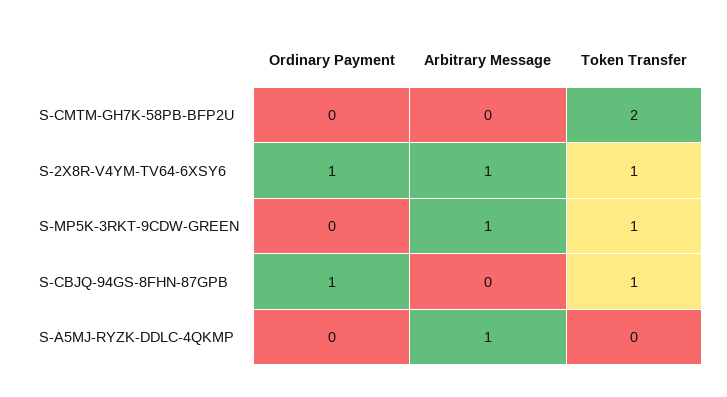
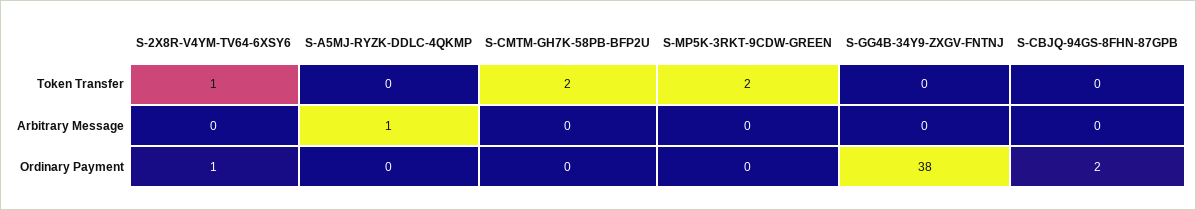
  {
    "Ordinary Payment": {
      "S-CMTM-GH7K-58PB-BFP2U": 0,
      "S-2X8R-V4YM-TV64-6XSY6": 1,
      "S-MP5K-3RKT-9CDW-GREEN": 0,
-     "S-CBJQ-94GS-8FHN-87GPB": 1,
+     "S-CBJQ-94GS-8FHN-87GPB": 2,
-     "S-A5MJ-RYZK-DDLC-4QKMP": 0
+     "S-A5MJ-RYZK-DDLC-4QKMP": 0,
+     "S-GG4B-34Y9-ZXGV-FNTNJ": 38
    },
    "Arbitrary Message": {
      "S-CMTM-GH7K-58PB-BFP2U": 0,
-     "S-2X8R-V4YM-TV64-6XSY6": 1,
+     "S-2X8R-V4YM-TV64-6XSY6": 0,
-     "S-MP5K-3RKT-9CDW-GREEN": 1,
+     "S-MP5K-3RKT-9CDW-GREEN": 0,
      "S-CBJQ-94GS-8FHN-87GPB": 0,
-     "S-A5MJ-RYZK-DDLC-4QKMP": 1
+     "S-A5MJ-RYZK-DDLC-4QKMP": 1,
+     "S-GG4B-34Y9-ZXGV-FNTNJ": 0
    },
    "Token Transfer": {
      "S-CMTM-GH7K-58PB-BFP2U": 2,
      "S-2X8R-V4YM-TV64-6XSY6": 1,
-     "S-MP5K-3RKT-9CDW-GREEN": 1,
+     "S-MP5K-3RKT-9CDW-GREEN": 2,
-     "S-CBJQ-94GS-8FHN-87GPB": 1,
+     "S-CBJQ-94GS-8FHN-87GPB": 0,
-     "S-A5MJ-RYZK-DDLC-4QKMP": 0
+     "S-A5MJ-RYZK-DDLC-4QKMP": 0,
+     "S-GG4B-34Y9-ZXGV-FNTNJ": 0
    }
  }

